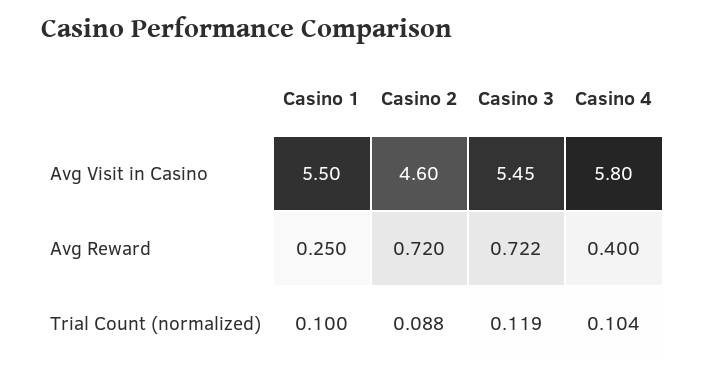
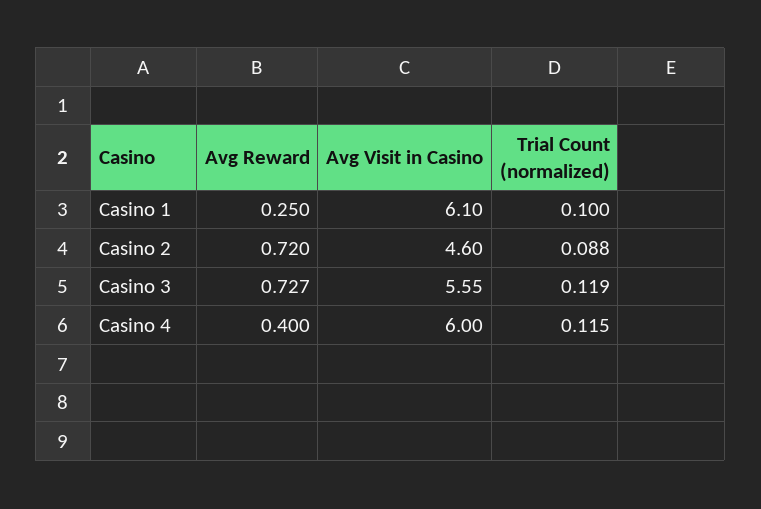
  {
    "Casino 1": {
-     "Avg Visit in Casino": 5.5,
+     "Avg Visit in Casino": 6.1,
      "Avg Reward": 0.25,
      "Trial Count (normalized)": 0.1
    },
    "Casino 2": {
      "Avg Visit in Casino": 4.6,
      "Avg Reward": 0.72,
      "Trial Count (normalized)": 0.088
    },
    "Casino 3": {
-     "Avg Visit in Casino": 5.45,
+     "Avg Visit in Casino": 5.55,
-     "Avg Reward": 0.722,
+     "Avg Reward": 0.727,
      "Trial Count (normalized)": 0.119
    },
    "Casino 4": {
-     "Avg Visit in Casino": 5.8,
+     "Avg Visit in Casino": 6,
      "Avg Reward": 0.4,
-     "Trial Count (normalized)": 0.104
+     "Trial Count (normalized)": 0.115
    }
  }

